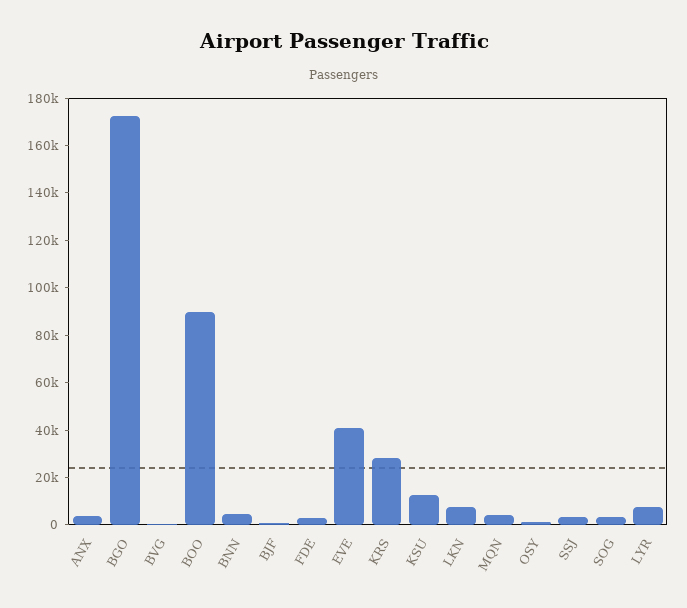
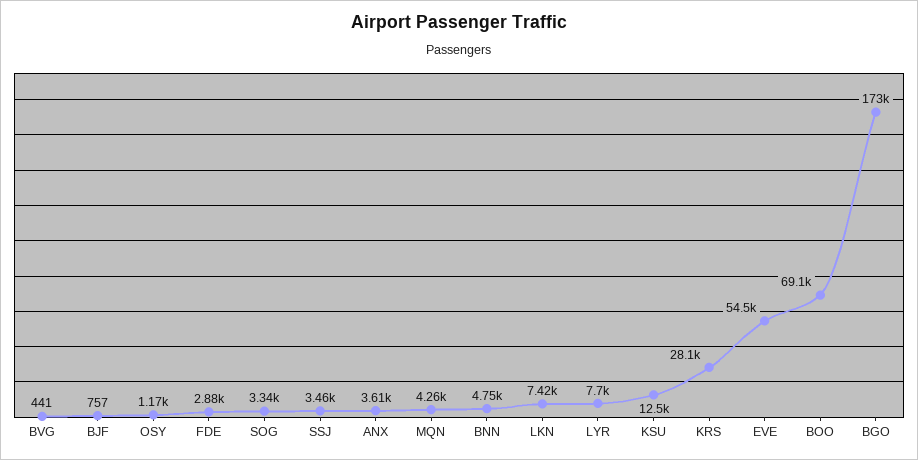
  {
    "ANX": 3610,
    "BGO": 173000,
    "BVG": 441,
-   "BOO": 90000,
+   "BOO": 69100,
    "BNN": 4750,
    "BJF": 757,
    "FDE": 2880,
-   "EVE": 40000,
+   "EVE": 54500,
    "KRS": 28100,
    "KSU": 12500,
    "LKN": 7420,
    "MQN": 4260,
    "OSY": 1170,
    "SSJ": 3460,
    "SOG": 3340,
    "LYR": 7700
  }

